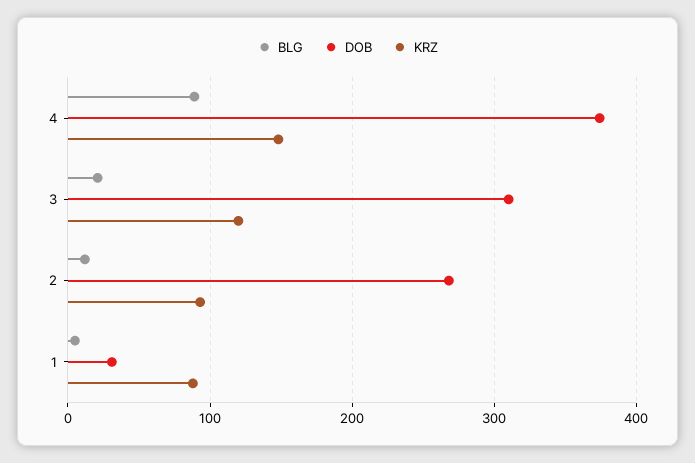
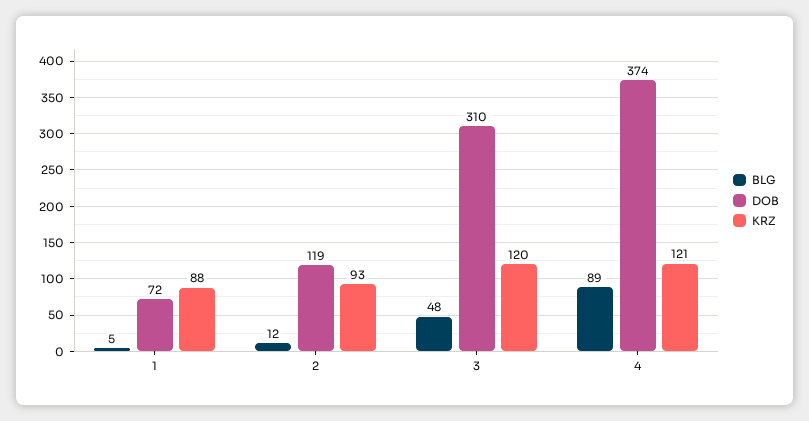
  {
    "BLG": {
      "4": 89,
-     "3": 20,
+     "3": 48,
      "2": 12,
      "1": 5
    },
    "DOB": {
      "4": 374,
      "3": 310,
-     "2": 270,
+     "2": 119,
-     "1": 30
+     "1": 72
    },
    "KRZ": {
-     "4": 150,
+     "4": 121,
      "3": 120,
      "2": 93,
      "1": 88
    }
  }

